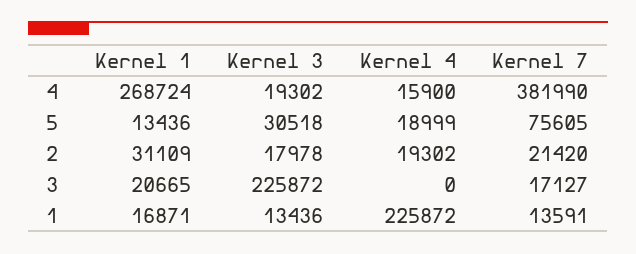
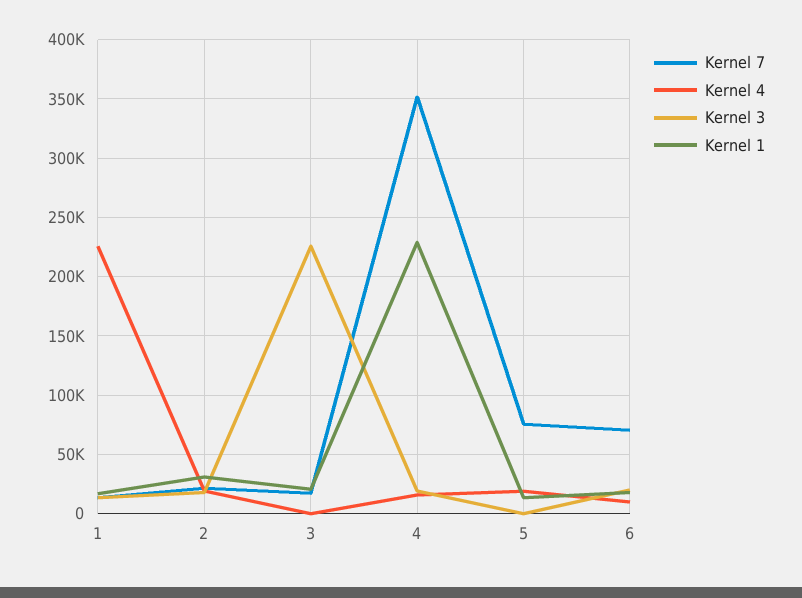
  {
    "Kernel 1": {
-     "4": 268724,
+     "4": 230000,
      "5": 13436,
      "2": 31109,
      "3": 20665,
-     "1": 16871
+     "1": 16871,
+     "6": 20000
    },
    "Kernel 3": {
      "4": 19302,
-     "5": 30518,
+     "5": 0,
      "2": 17978,
      "3": 225872,
-     "1": 13436
+     "1": 13436,
+     "6": 20000
    },
    "Kernel 4": {
      "4": 15900,
      "5": 18999,
      "2": 19302,
      "3": 0,
-     "1": 225872
+     "1": 225872,
+     "6": 10000
    },
    "Kernel 7": {
-     "4": 381990,
+     "4": 350000,
      "5": 75605,
      "2": 21420,
      "3": 17127,
-     "1": 13591
+     "1": 13591,
+     "6": 70000
    }
  }

